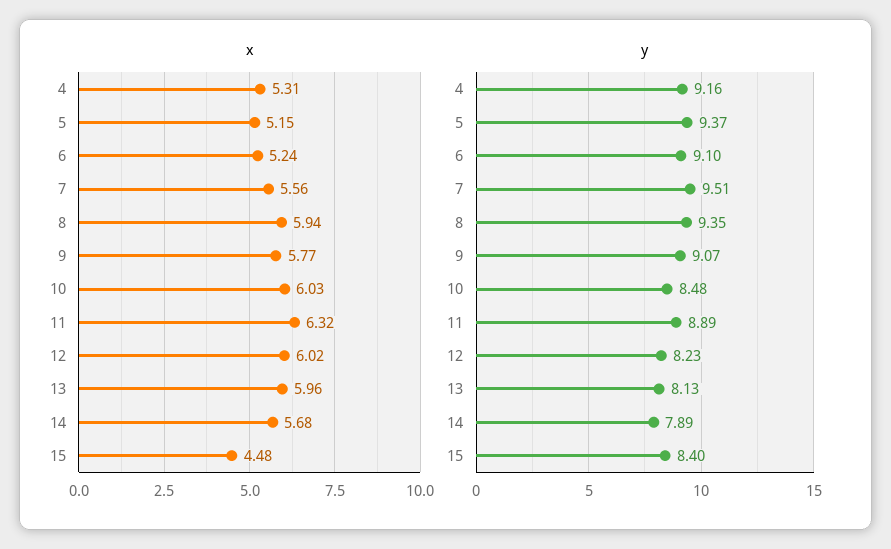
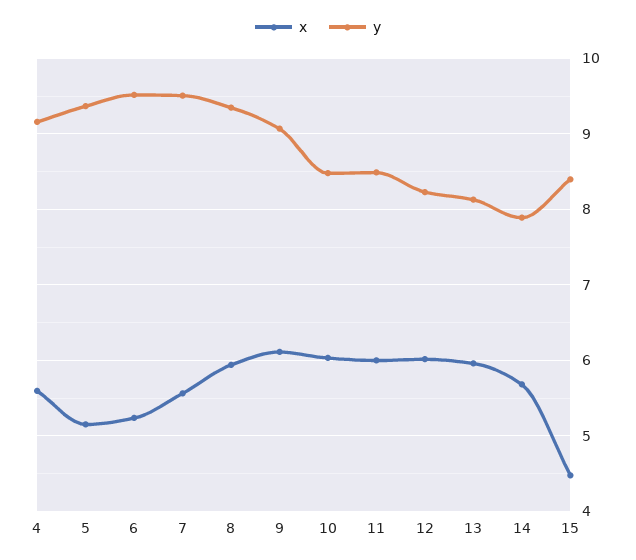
  {
    "x": {
-     "4": 5.31,
+     "4": 5.6,
      "5": 5.15,
      "6": 5.24,
      "7": 5.56,
      "8": 5.94,
-     "9": 5.77,
+     "9": 6.1,
      "10": 6.03,
-     "11": 6.32,
+     "11": 6,
      "12": 6.02,
      "13": 5.96,
      "14": 5.68,
      "15": 4.48
    },
    "y": {
      "4": 9.16,
      "5": 9.37,
-     "6": 9.1,
+     "6": 9.5,
      "7": 9.51,
      "8": 9.35,
      "9": 9.07,
      "10": 8.48,
-     "11": 8.89,
+     "11": 8.5,
      "12": 8.23,
      "13": 8.13,
      "14": 7.89,
      "15": 8.4
    }
  }

